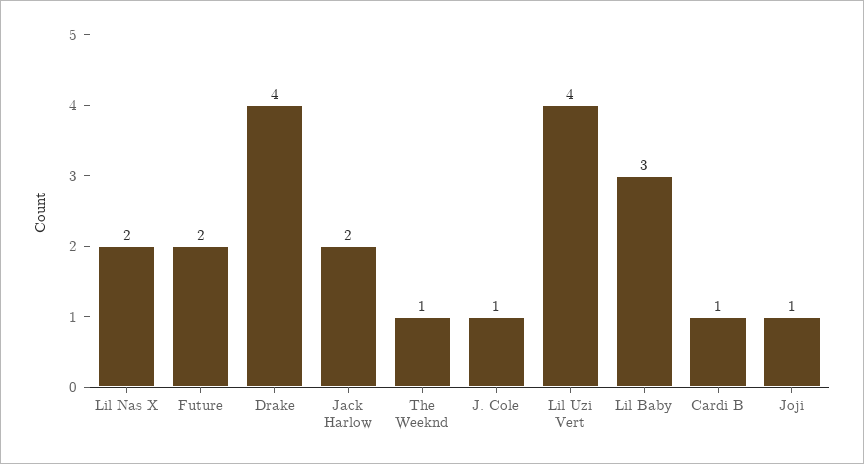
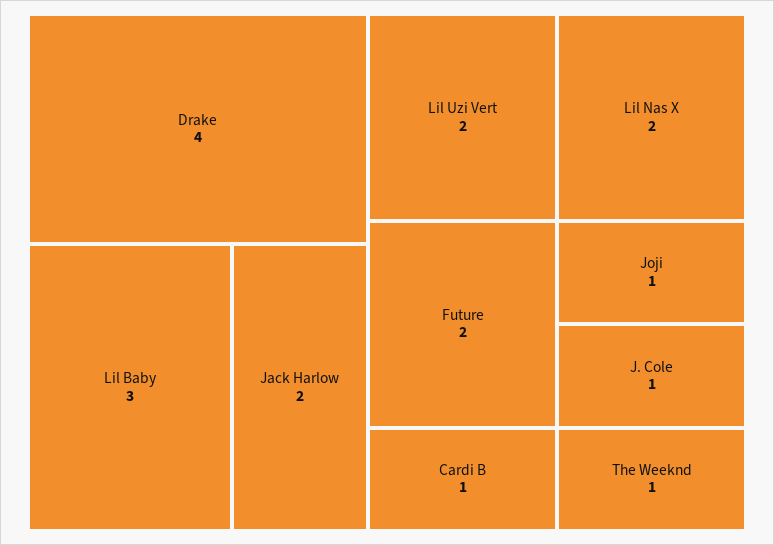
  {
    "Lil Nas X": 2,
    "Future": 2,
    "Drake": 4,
    "Jack Harlow": 2,
    "The Weeknd": 1,
    "J. Cole": 1,
-   "Lil Uzi Vert": 4,
+   "Lil Uzi Vert": 2,
    "Lil Baby": 3,
    "Cardi B": 1,
    "Joji": 1
  }

